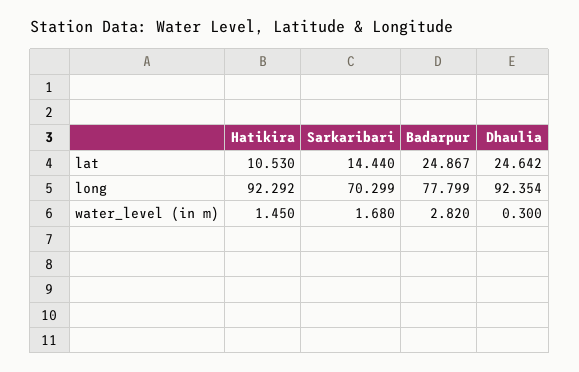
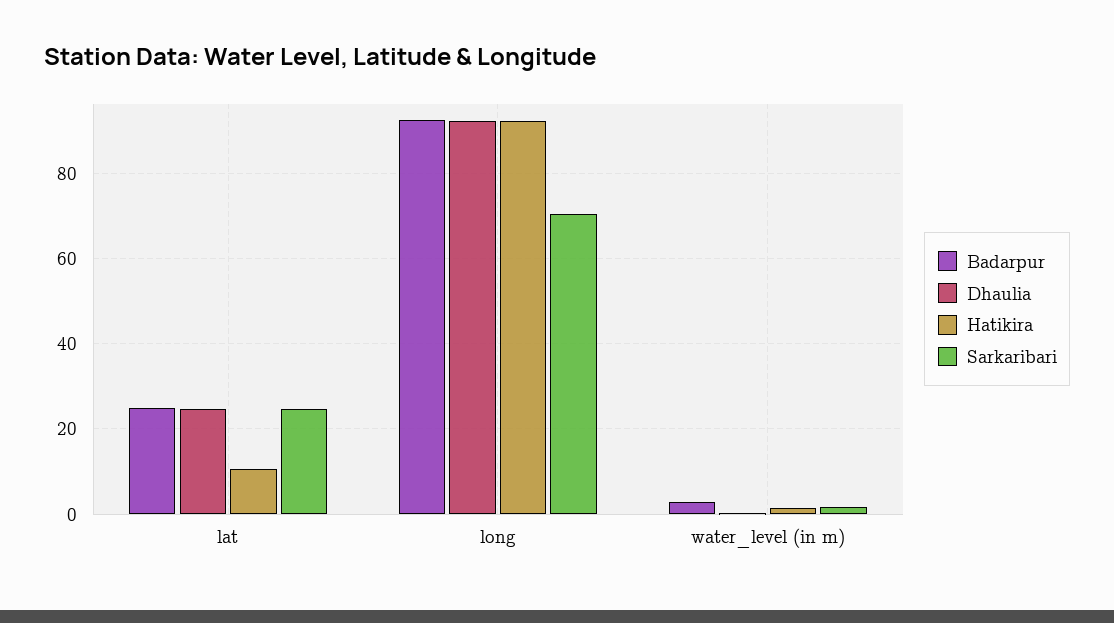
  {
    "Hatikira": {
      "lat": 10.53,
      "long": 92.292,
      "water_level (in m)": 1.45
    },
    "Sarkaribari": {
-     "lat": 14.44,
+     "lat": 24,
      "long": 70.299,
      "water_level (in m)": 1.68
    },
    "Badarpur": {
      "lat": 24.867,
-     "long": 77.799,
+     "long": 92,
      "water_level (in m)": 2.82
    },
    "Dhaulia": {
      "lat": 24.642,
      "long": 92.354,
      "water_level (in m)": 0.3
    }
  }

